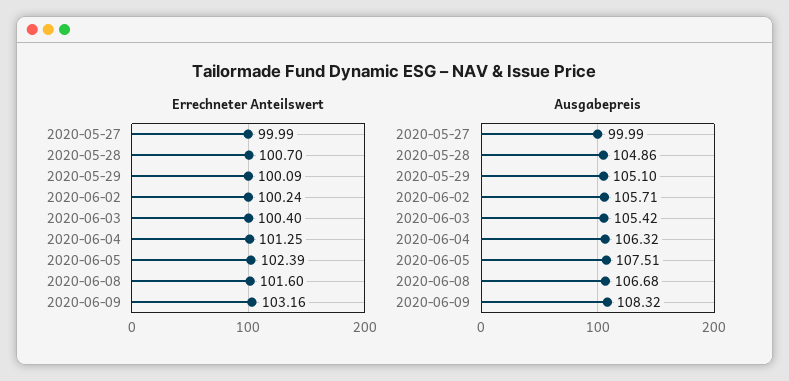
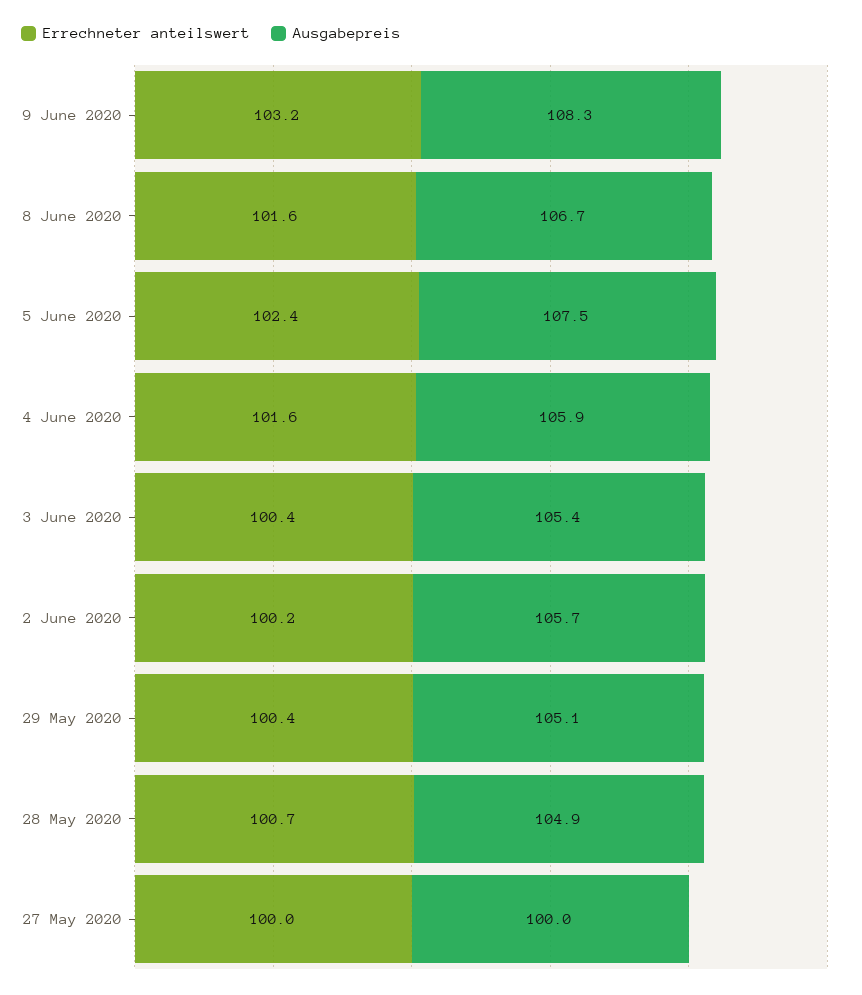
  {
    "Errechneter Anteilswert": {
      "2020-05-27": 99.99,
      "2020-05-28": 100.7,
-     "2020-05-29": 100.09,
+     "2020-05-29": 100.4,
      "2020-06-02": 100.24,
      "2020-06-03": 100.4,
-     "2020-06-04": 101.25,
+     "2020-06-04": 101.6,
      "2020-06-05": 102.39,
      "2020-06-08": 101.6,
      "2020-06-09": 103.16
    },
    "Ausgabepreis": {
      "2020-05-27": 99.99,
      "2020-05-28": 104.86,
      "2020-05-29": 105.1,
      "2020-06-02": 105.71,
      "2020-06-03": 105.42,
-     "2020-06-04": 106.32,
+     "2020-06-04": 105.9,
      "2020-06-05": 107.51,
      "2020-06-08": 106.68,
      "2020-06-09": 108.32
    }
  }

